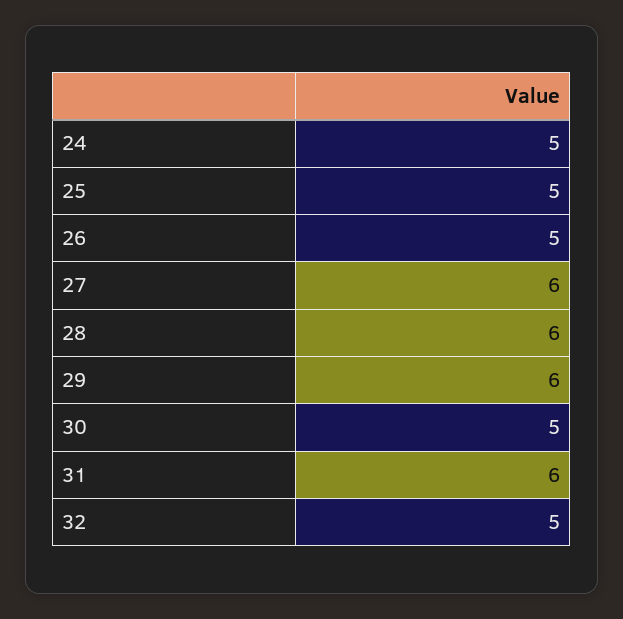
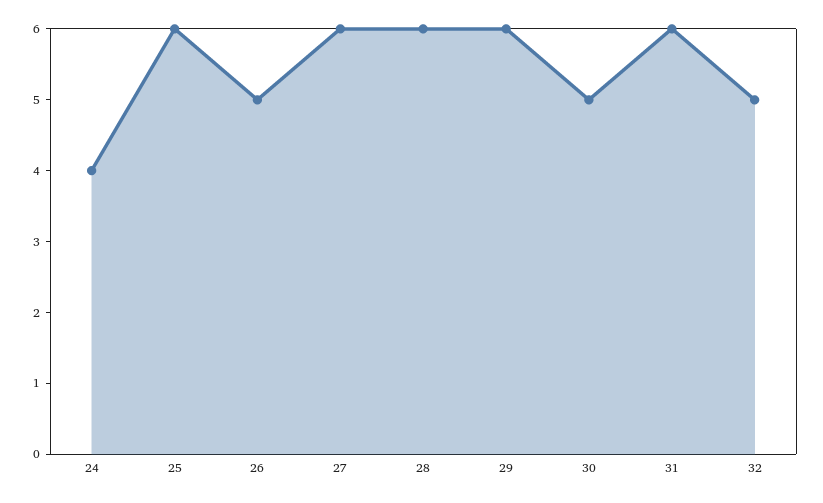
  {
-   "24": 5,
+   "24": 4,
-   "25": 5,
+   "25": 6,
    "26": 5,
    "27": 6,
    "28": 6,
    "29": 6,
    "30": 5,
    "31": 6,
    "32": 5
  }

